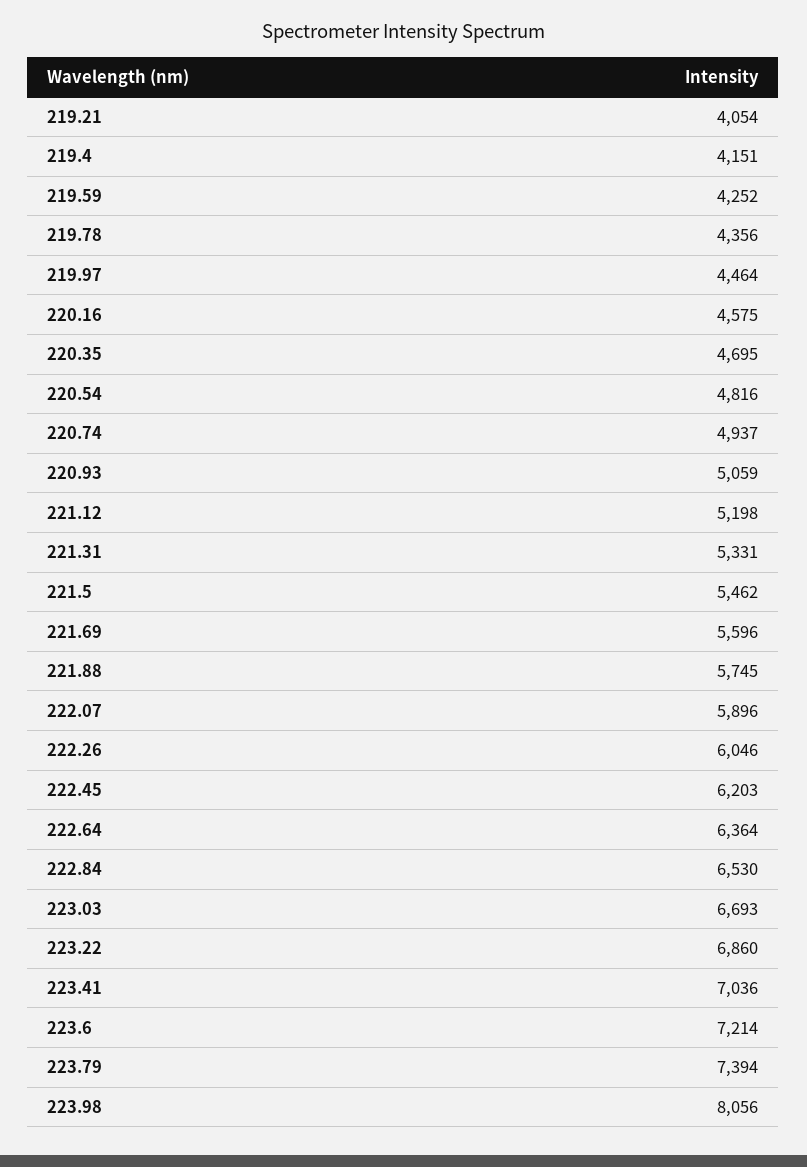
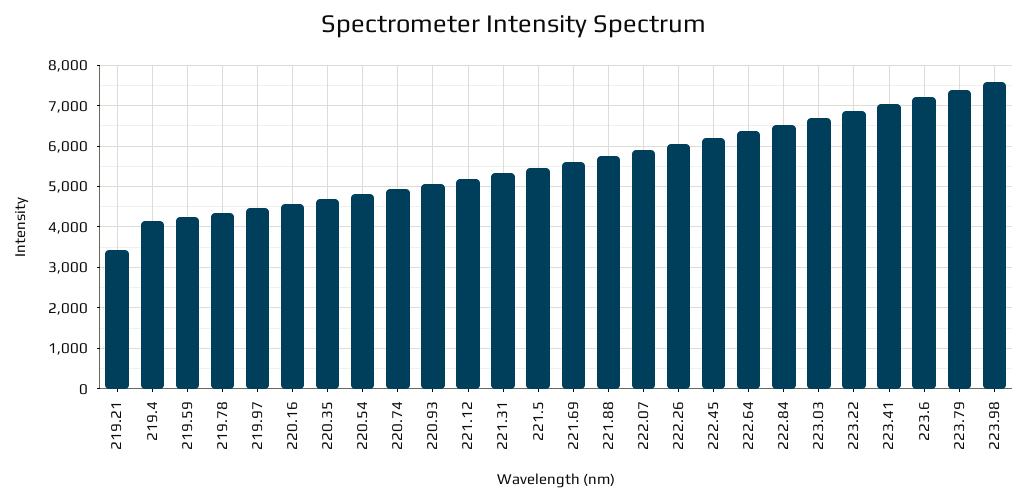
  {
-   "219.21": 4054,
+   "219.21": 3400,
    "219.4": 4151,
    "219.59": 4252,
    "219.78": 4356,
    "219.97": 4464,
    "220.16": 4575,
    "220.35": 4695,
    "220.54": 4816,
    "220.74": 4937,
    "220.93": 5059,
    "221.12": 5198,
    "221.31": 5331,
    "221.5": 5462,
    "221.69": 5596,
    "221.88": 5745,
    "222.07": 5896,
    "222.26": 6046,
    "222.45": 6203,
    "222.64": 6364,
    "222.84": 6530,
    "223.03": 6693,
    "223.22": 6860,
    "223.41": 7036,
    "223.6": 7214,
    "223.79": 7394,
-   "223.98": 8056
+   "223.98": 7600
  }

